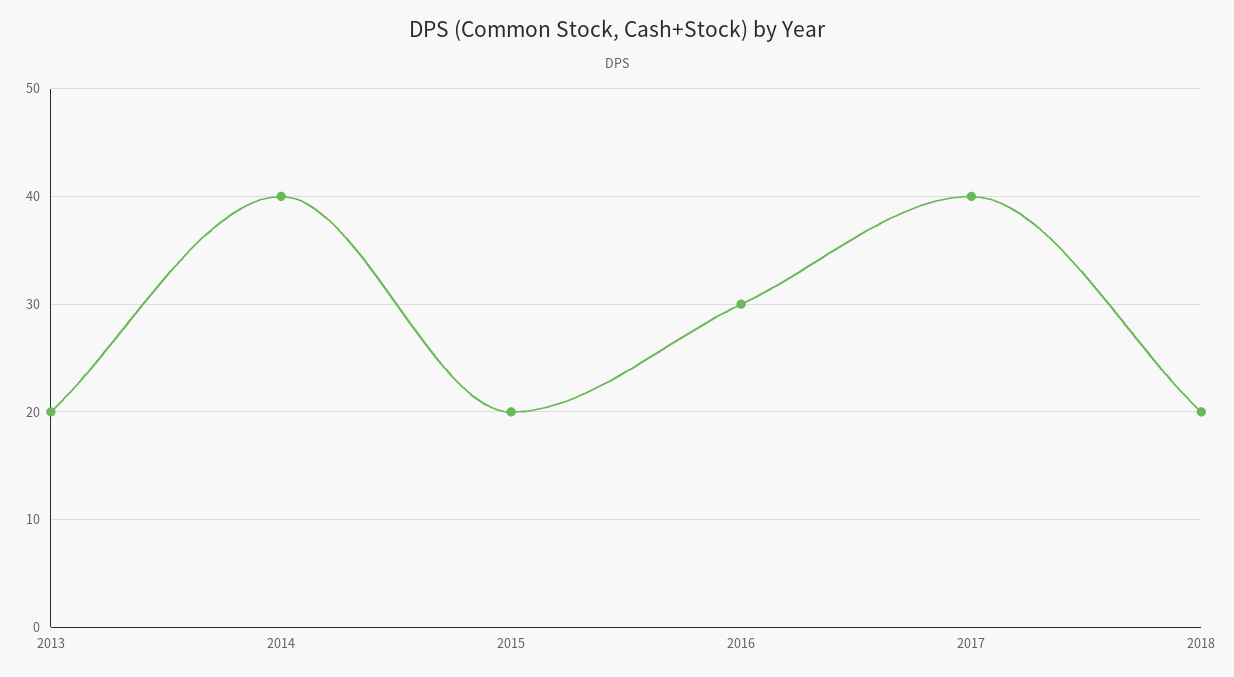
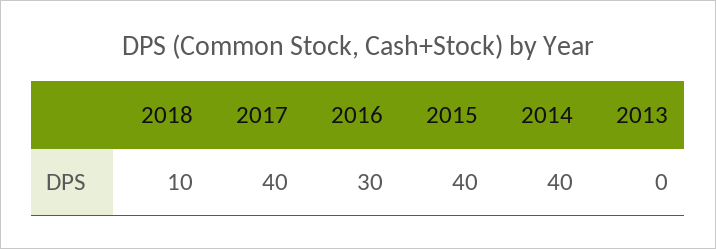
  {
-   "2013": 20,
+   "2013": 0,
    "2014": 40,
-   "2015": 20,
+   "2015": 40,
    "2016": 30,
    "2017": 40,
-   "2018": 20
+   "2018": 10
  }

